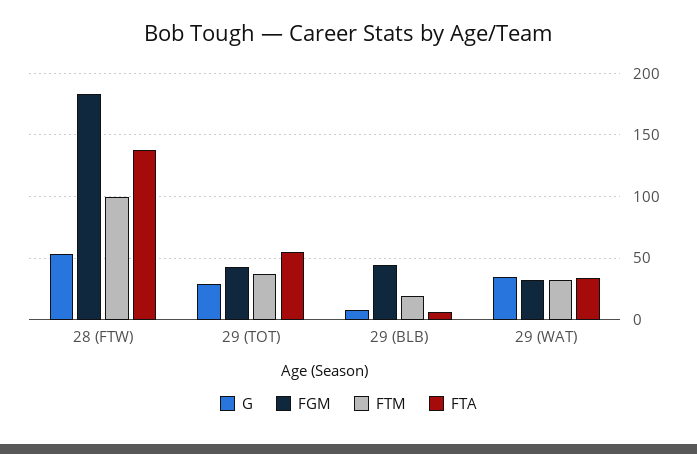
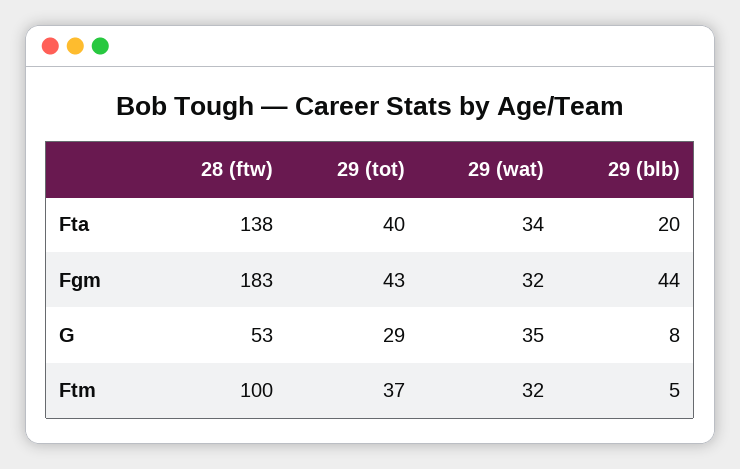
  {
    "G": {
      "28 (FTW)": 53,
      "29 (TOT)": 29,
      "29 (BLB)": 8,
      "29 (WAT)": 35
    },
    "FGM": {
      "28 (FTW)": 183,
      "29 (TOT)": 43,
      "29 (BLB)": 44,
      "29 (WAT)": 32
    },
    "FTM": {
      "28 (FTW)": 100,
      "29 (TOT)": 37,
-     "29 (BLB)": 20,
+     "29 (BLB)": 5,
      "29 (WAT)": 32
    },
    "FTA": {
      "28 (FTW)": 138,
-     "29 (TOT)": 55,
+     "29 (TOT)": 40,
-     "29 (BLB)": 5,
+     "29 (BLB)": 20,
      "29 (WAT)": 34
    }
  }

